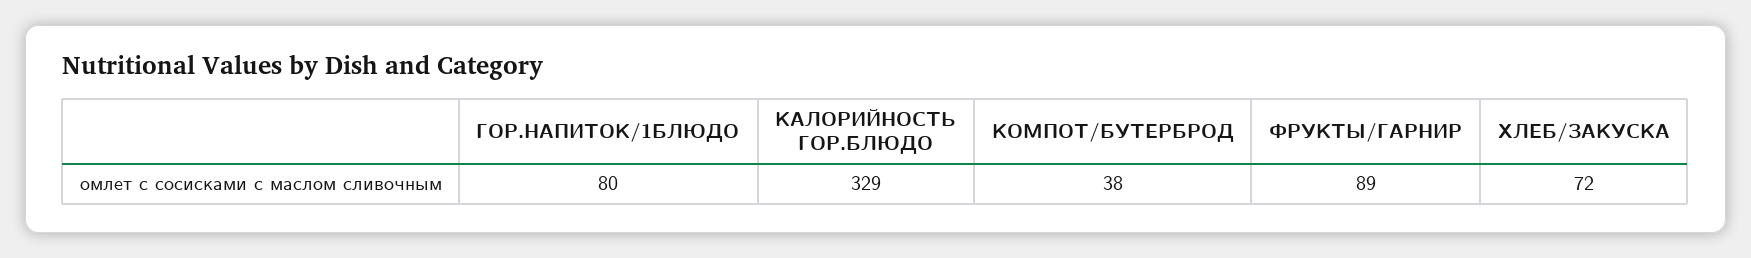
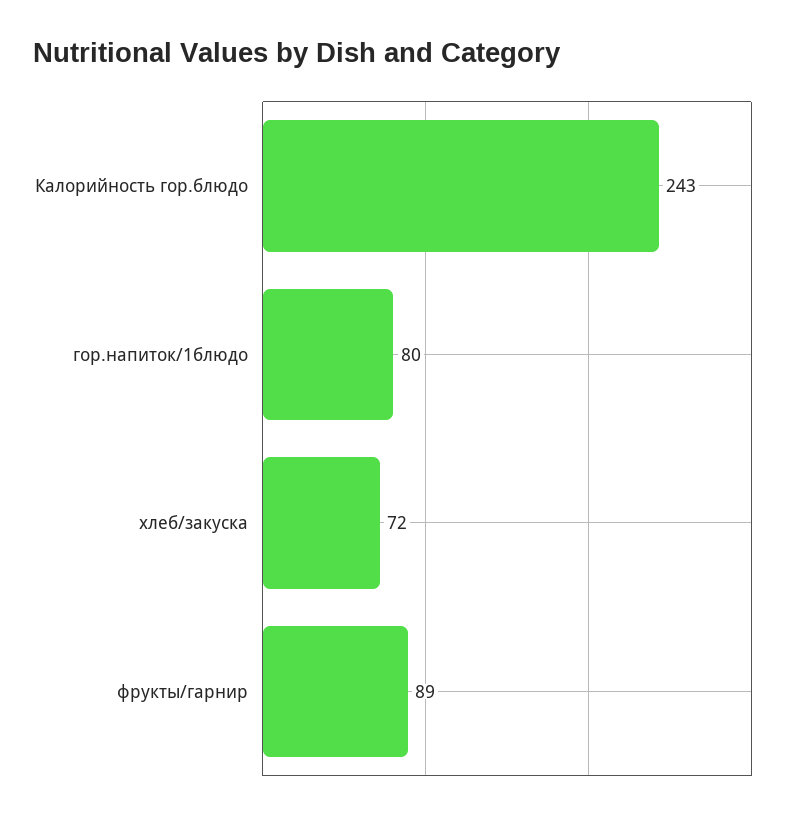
  {
    "ГОР.НАПИТОК/1БЛЮДО": 80,
-   "КАЛОРИЙНОСТЬ ГОР.БЛЮДО": 329,
+   "КАЛОРИЙНОСТЬ ГОР.БЛЮДО": 243,
-   "КОМПОТ/БУТЕРБРОД": 38,
    "ФРУКТЫ/ГАРНИР": 89,
    "ХЛЕБ/ЗАКУСКА": 72
  }

